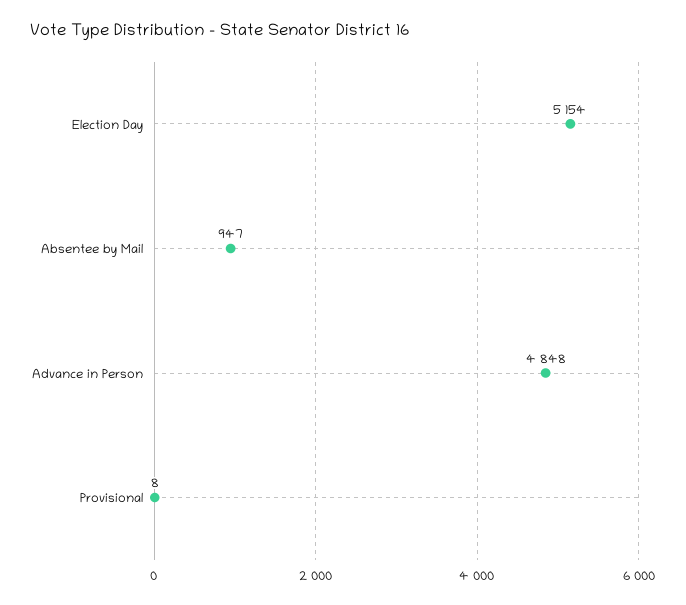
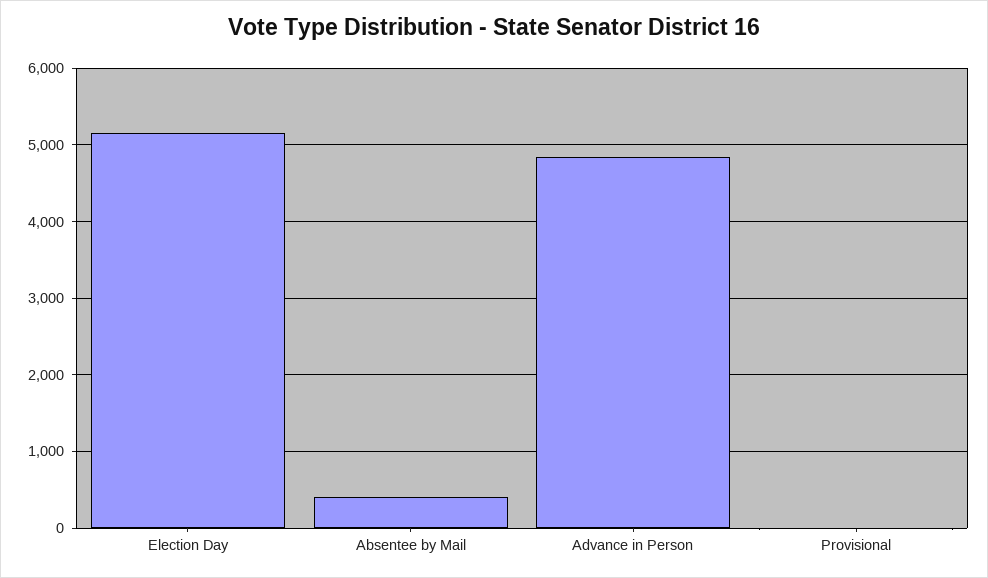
  {
    "Election Day": 5154,
-   "Absentee by Mail": 947,
+   "Absentee by Mail": 400,
    "Advance in Person": 4848,
    "Provisional": 8
  }

